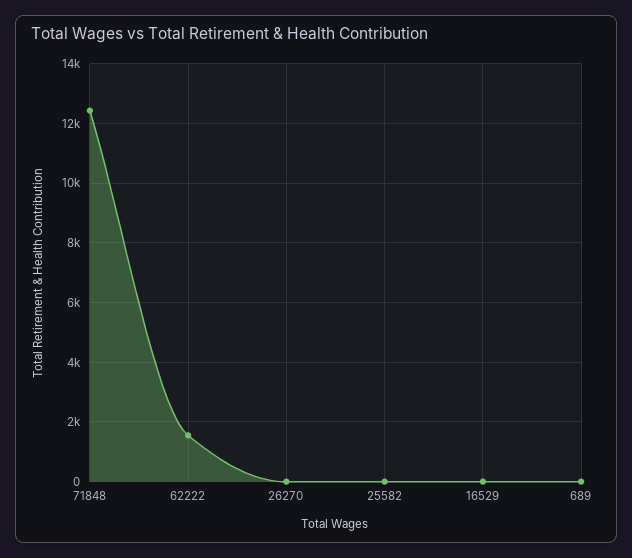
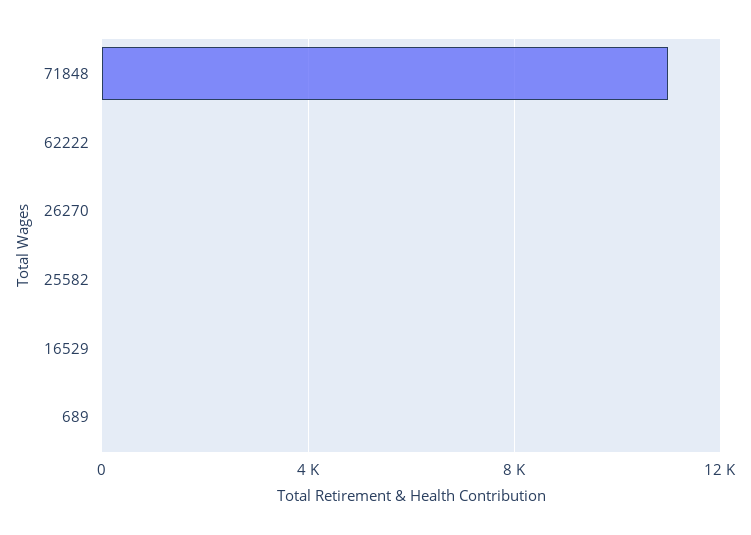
  {
-   "71848": 12500,
+   "71848": 11000,
-   "62222": 1500,
+   "62222": 0,
    "26270": 0,
    "25582": 0,
    "16529": 0,
    "689": 0
  }

